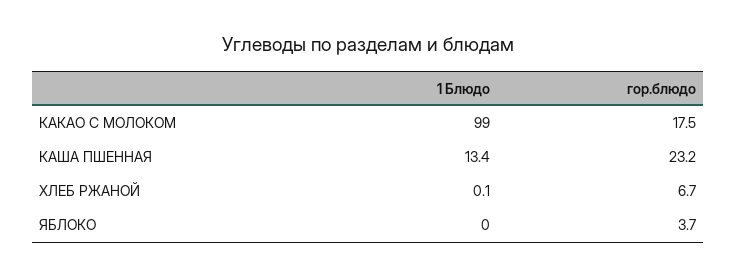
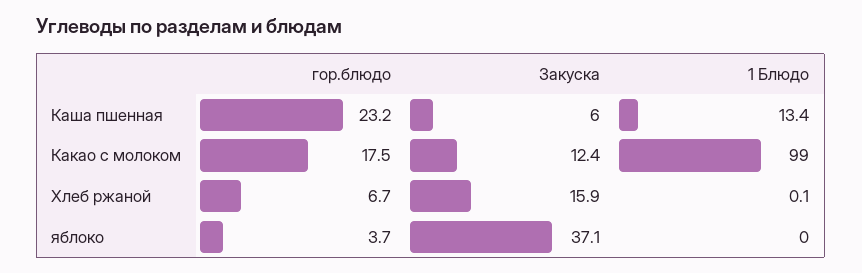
  {
    "1 Блюдо": {
      "КАКАО С МОЛОКОМ": 99,
      "КАША ПШЕННАЯ": 13.4,
      "ХЛЕБ РЖАНОЙ": 0.1,
      "ЯБЛОКО": 0
    },
    "гор.блюдо": {
      "КАКАО С МОЛОКОМ": 17.5,
      "КАША ПШЕННАЯ": 23.2,
      "ХЛЕБ РЖАНОЙ": 6.7,
      "ЯБЛОКО": 3.7
-   }
+   },
+   "Закуска": {
+     "КАША ПШЕННАЯ": 6,
+     "КАКАО С МОЛОКОМ": 12.4,
+     "ХЛЕБ РЖАНОЙ": 15.9,
+     "ЯБЛОКО": 37.1
+   }
  }

